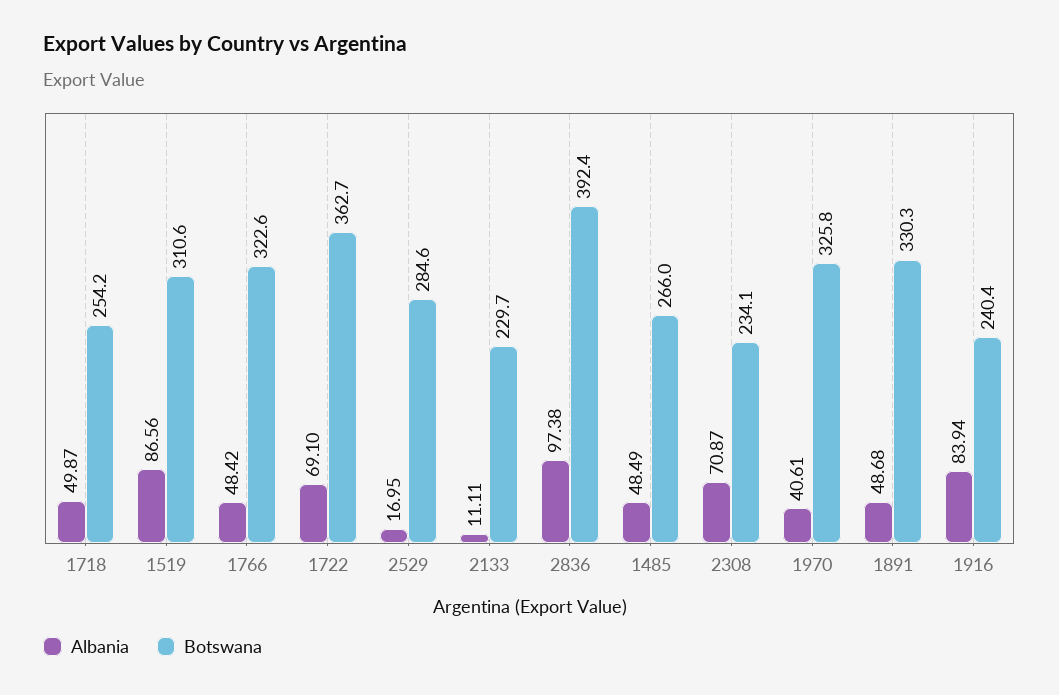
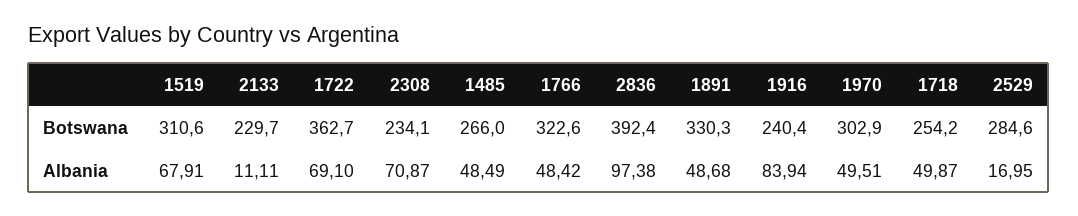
  {
    "Albania": {
      "1718": 49.87,
-     "1519": 86.56,
+     "1519": 67.91,
      "1766": 48.42,
      "1722": 69.1,
      "2529": 16.95,
      "2133": 11.11,
      "2836": 97.38,
      "1485": 48.49,
      "2308": 70.87,
-     "1970": 40.61,
+     "1970": 49.51,
      "1891": 48.68,
      "1916": 83.94
    },
    "Botswana": {
      "1718": 254.2,
      "1519": 310.6,
      "1766": 322.6,
      "1722": 362.7,
      "2529": 284.6,
      "2133": 229.7,
      "2836": 392.4,
      "1485": 266,
      "2308": 234.1,
-     "1970": 325.8,
+     "1970": 302.9,
      "1891": 330.3,
      "1916": 240.4
    }
  }

